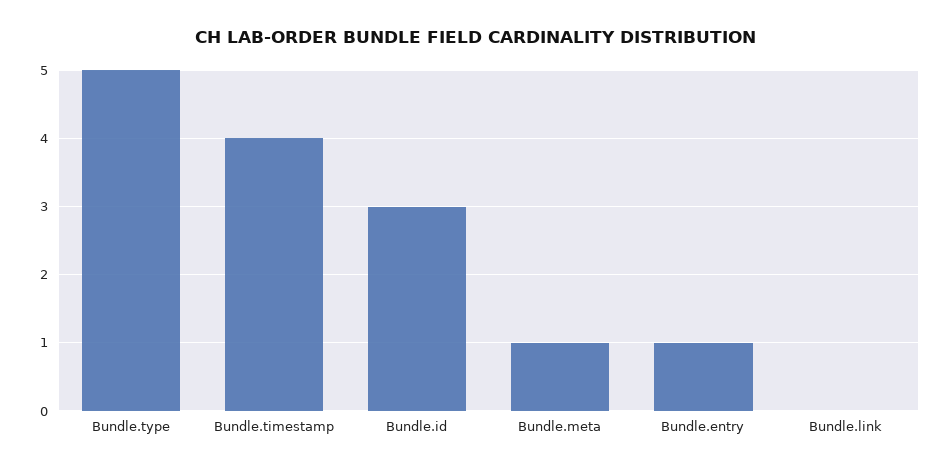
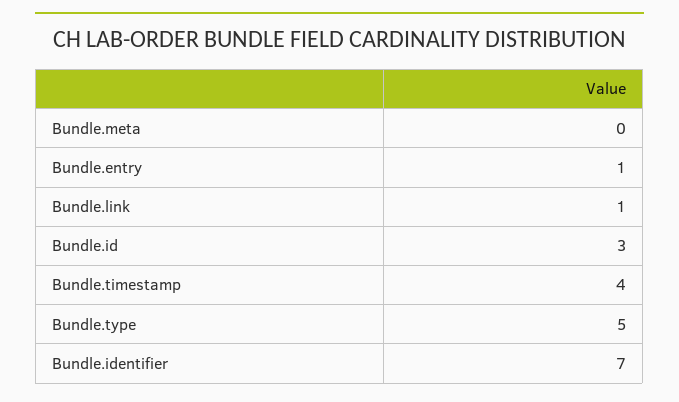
  {
    "Bundle.type": 5,
    "Bundle.timestamp": 4,
    "Bundle.id": 3,
-   "Bundle.meta": 1,
+   "Bundle.meta": 0,
    "Bundle.entry": 1,
-   "Bundle.link": 0
+   "Bundle.link": 1,
+   "Bundle.identifier": 7
  }

